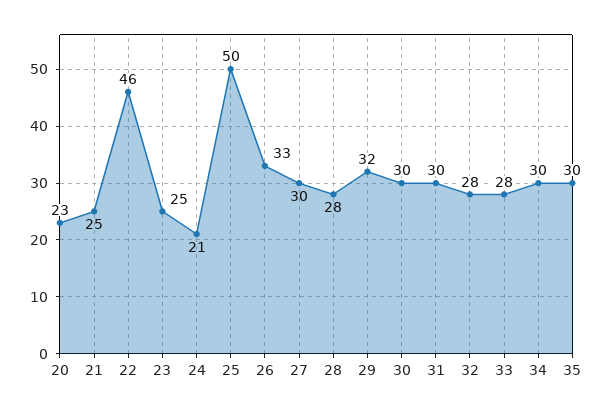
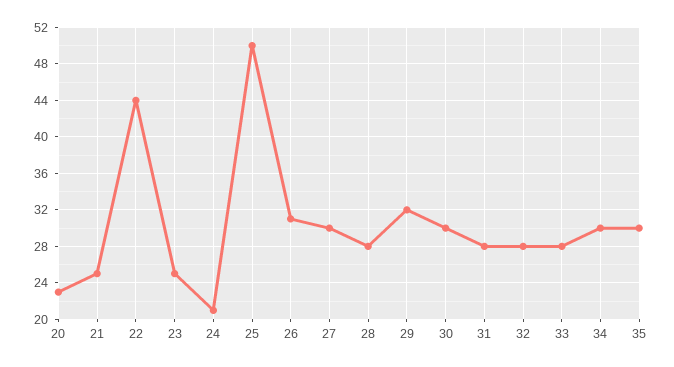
  {
    "20": 23,
    "21": 25,
-   "22": 46,
+   "22": 44,
    "23": 25,
    "24": 21,
    "25": 50,
-   "26": 33,
+   "26": 31,
    "27": 30,
    "28": 28,
    "29": 32,
    "30": 30,
-   "31": 30,
+   "31": 28,
    "32": 28,
    "33": 28,
    "34": 30,
    "35": 30
  }

